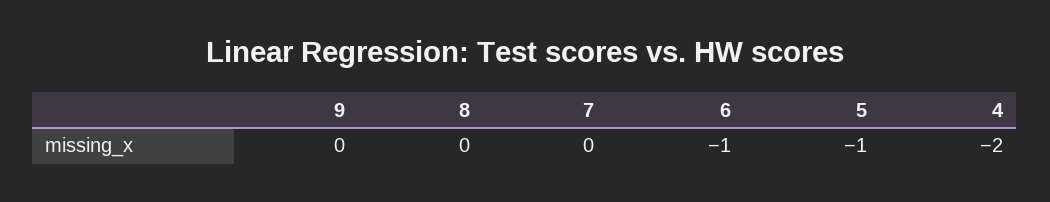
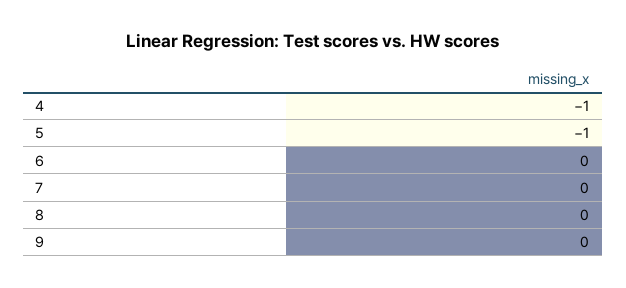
  {
    "9": 0,
    "8": 0,
    "7": 0,
-   "6": -1,
+   "6": 0,
    "5": -1,
-   "4": -2
+   "4": -1
  }

